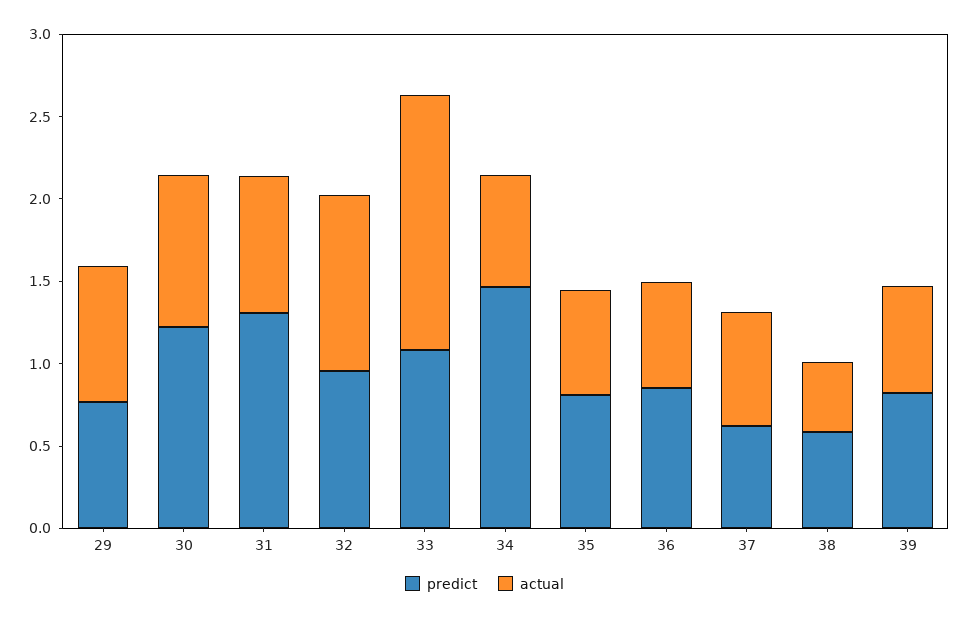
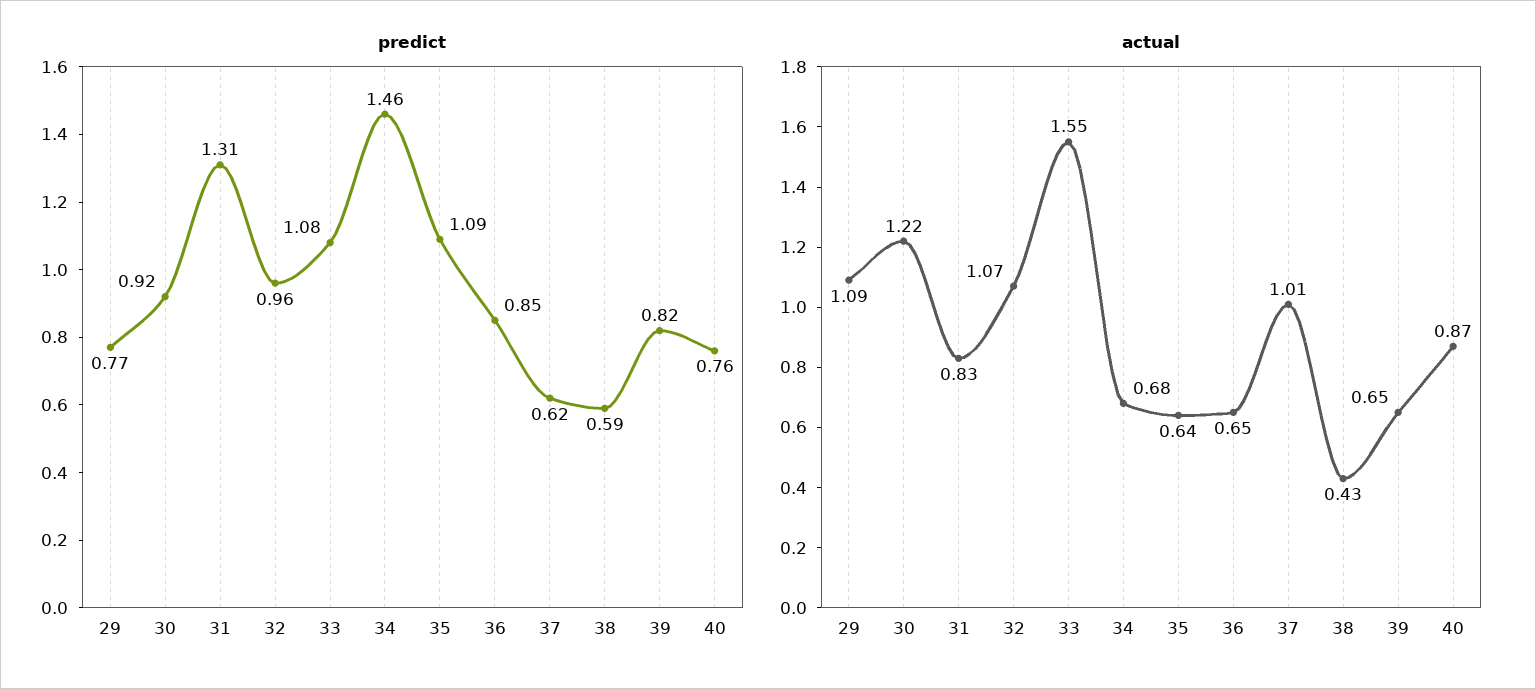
  {
    "predict": {
      "29": 0.77,
-     "30": 1.2,
+     "30": 0.92,
      "31": 1.31,
      "32": 0.96,
      "33": 1.08,
      "34": 1.46,
-     "35": 0.8,
+     "35": 1.09,
      "36": 0.85,
      "37": 0.62,
      "38": 0.59,
-     "39": 0.82
+     "39": 0.82,
+     "40": 0.76
    },
    "actual": {
-     "29": 0.8,
+     "29": 1.09,
-     "30": 0.9,
+     "30": 1.22,
      "31": 0.83,
      "32": 1.07,
      "33": 1.55,
      "34": 0.68,
      "35": 0.64,
      "36": 0.65,
-     "37": 0.7,
+     "37": 1.01,
      "38": 0.43,
-     "39": 0.65
+     "39": 0.65,
+     "40": 0.87
    }
  }

